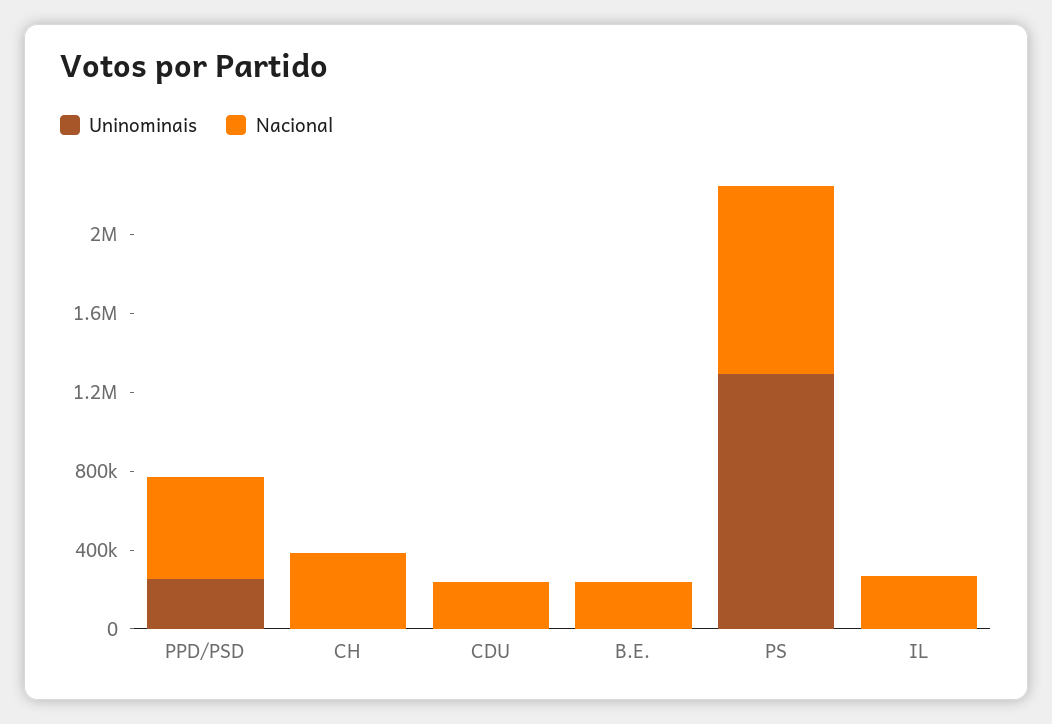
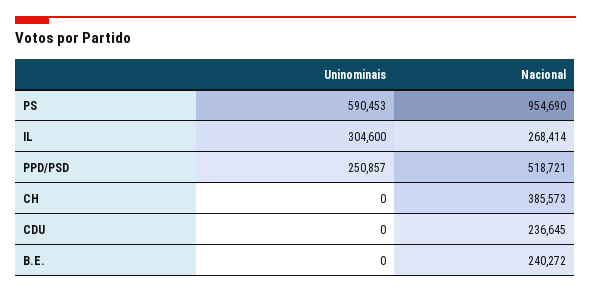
  {
    "Uninominais": {
      "PPD/PSD": 250857,
      "CH": 0,
      "CDU": 0,
      "B.E.": 0,
-     "PS": 1300000,
+     "PS": 590453,
-     "IL": 0
+     "IL": 304600
    },
    "Nacional": {
      "PPD/PSD": 518721,
      "CH": 385573,
      "CDU": 236645,
      "B.E.": 240272,
      "PS": 954690,
      "IL": 268414
    }
  }

